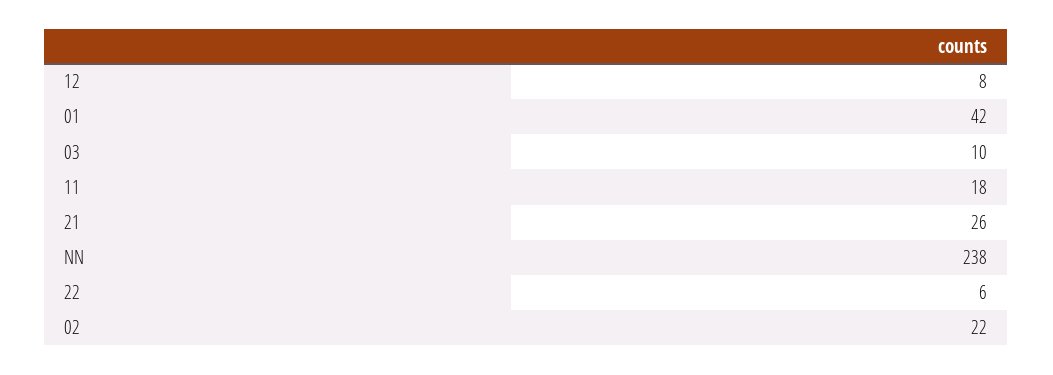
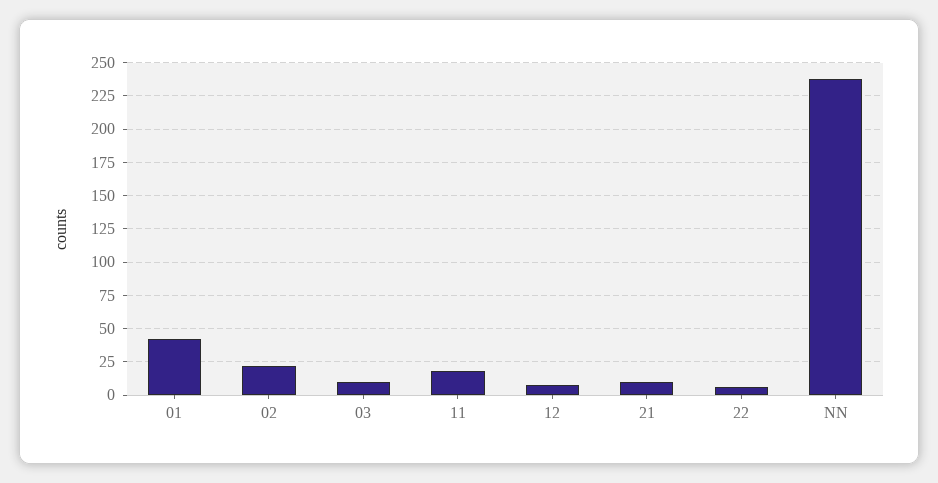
  {
    "12": 8,
    "01": 42,
    "03": 10,
    "11": 18,
-   "21": 26,
+   "21": 10,
    "NN": 238,
    "22": 6,
    "02": 22
  }

